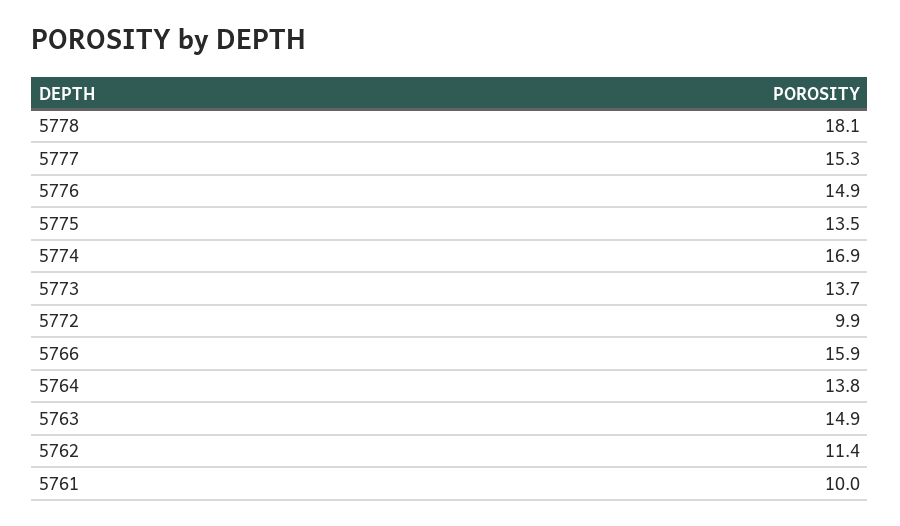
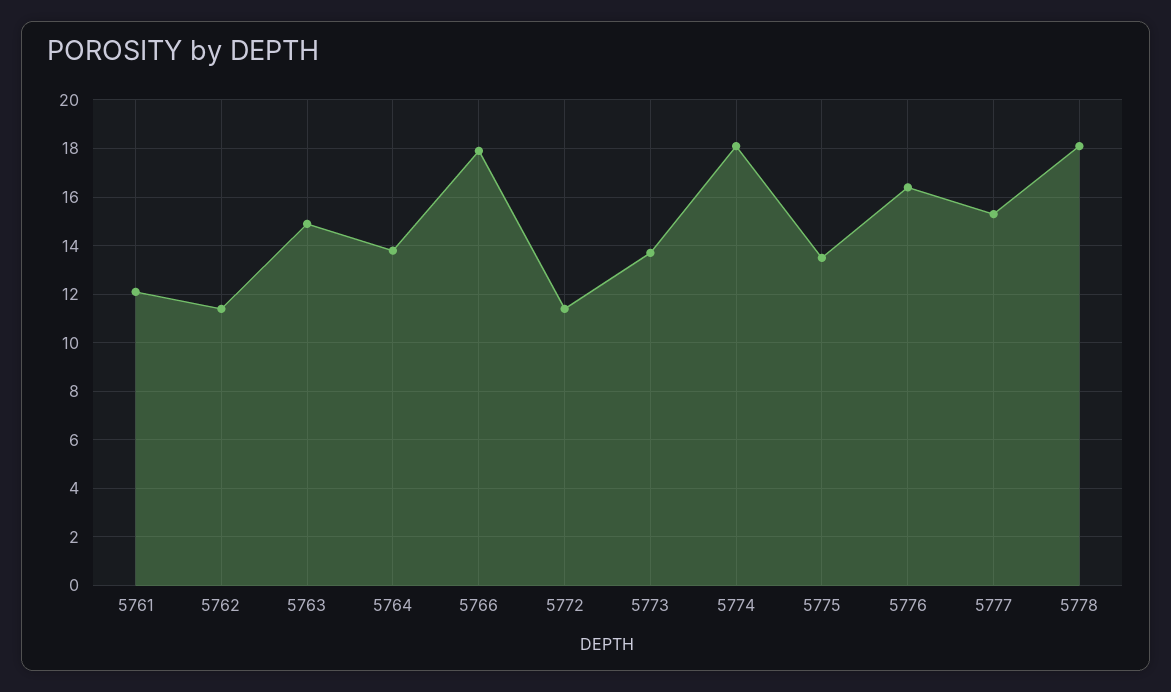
  {
    "5778": 18.1,
    "5777": 15.3,
-   "5776": 14.9,
+   "5776": 16.5,
    "5775": 13.5,
-   "5774": 16.9,
+   "5774": 18,
    "5773": 13.7,
-   "5772": 9.9,
+   "5772": 11.5,
-   "5766": 15.9,
+   "5766": 18,
    "5764": 13.8,
    "5763": 14.9,
    "5762": 11.4,
-   "5761": 10
+   "5761": 12
  }

